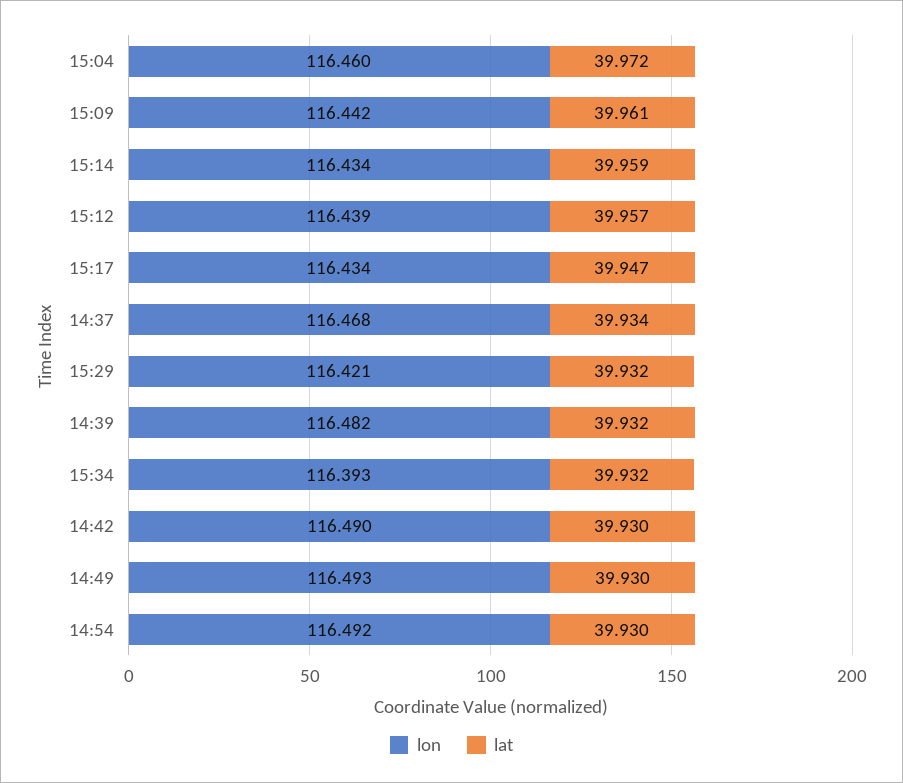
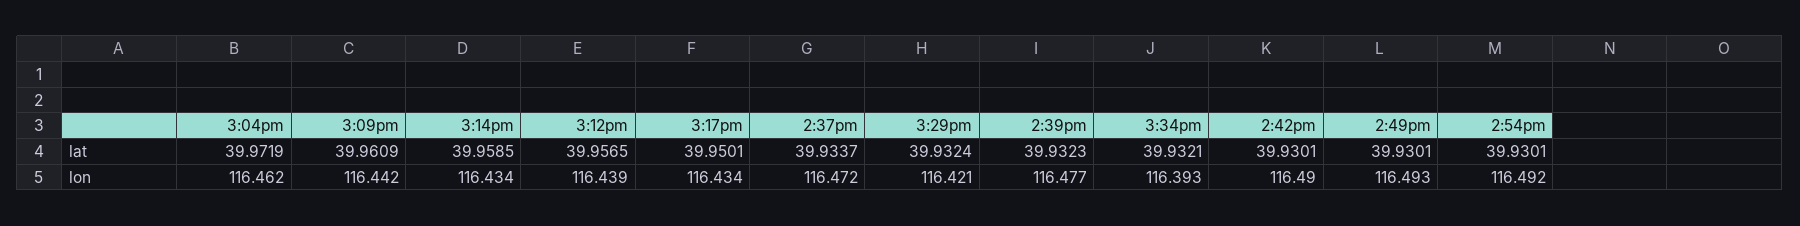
  {
    "lon": {
-     "15:04": 116.46,
+     "15:04": 116.462,
      "15:09": 116.442,
      "15:14": 116.434,
      "15:12": 116.439,
      "15:17": 116.434,
-     "14:37": 116.468,
+     "14:37": 116.472,
      "15:29": 116.421,
-     "14:39": 116.482,
+     "14:39": 116.477,
      "15:34": 116.393,
      "14:42": 116.49,
      "14:49": 116.493,
      "14:54": 116.492
    },
    "lat": {
      "15:04": 39.9719,
      "15:09": 39.9609,
      "15:14": 39.9585,
      "15:12": 39.9565,
-     "15:17": 39.947,
+     "15:17": 39.9501,
      "14:37": 39.9337,
      "15:29": 39.9324,
      "14:39": 39.9323,
      "15:34": 39.9321,
      "14:42": 39.9301,
      "14:49": 39.9301,
      "14:54": 39.9301
    }
  }

